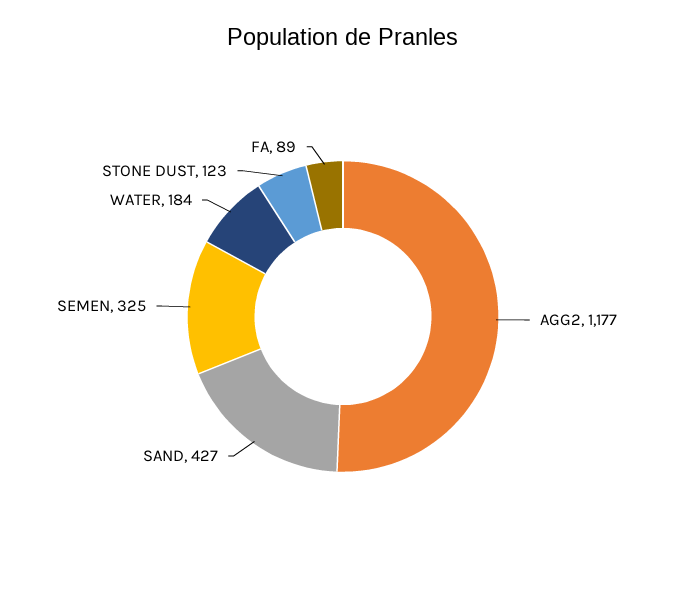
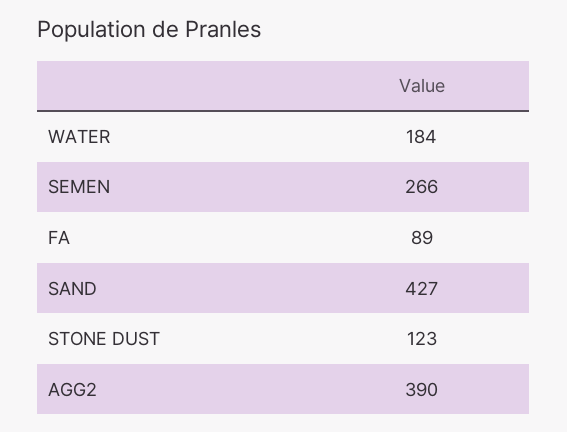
  {
-   "AGG2": 1177,
+   "AGG2": 390,
    "SAND": 427,
-   "SEMEN": 325,
+   "SEMEN": 266,
    "WATER": 184,
    "STONE DUST": 123,
    "FA": 89
  }

